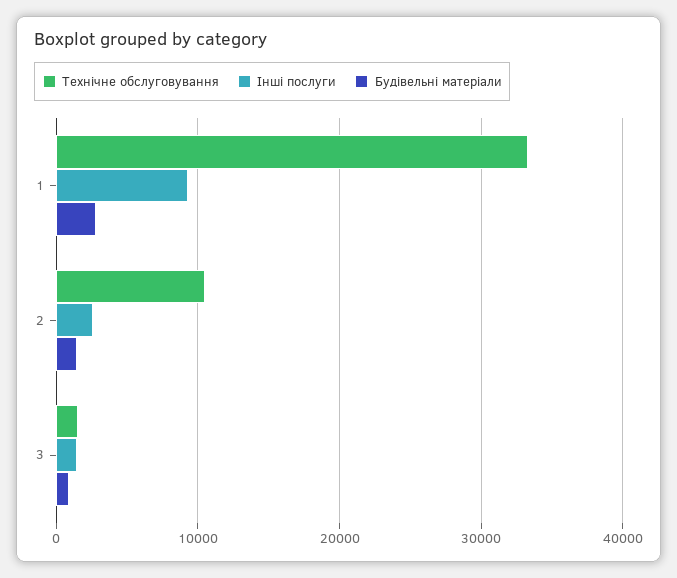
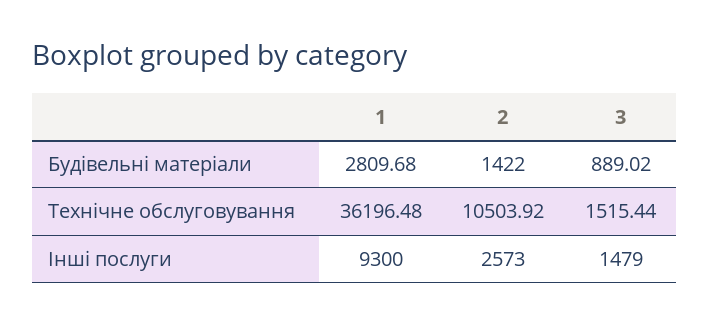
  {
    "Технічне обслуговування": {
-     "1": 33000,
+     "1": 36196.48,
      "2": 10503.92,
      "3": 1515.44
    },
    "Інші послуги": {
      "1": 9300,
      "2": 2573,
      "3": 1479
    },
    "Будівельні матеріали": {
      "1": 2809.68,
      "2": 1422,
      "3": 889.02
    }
  }

